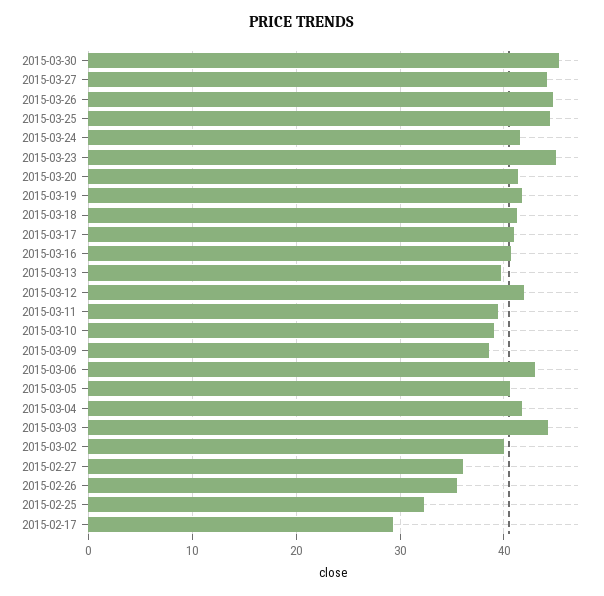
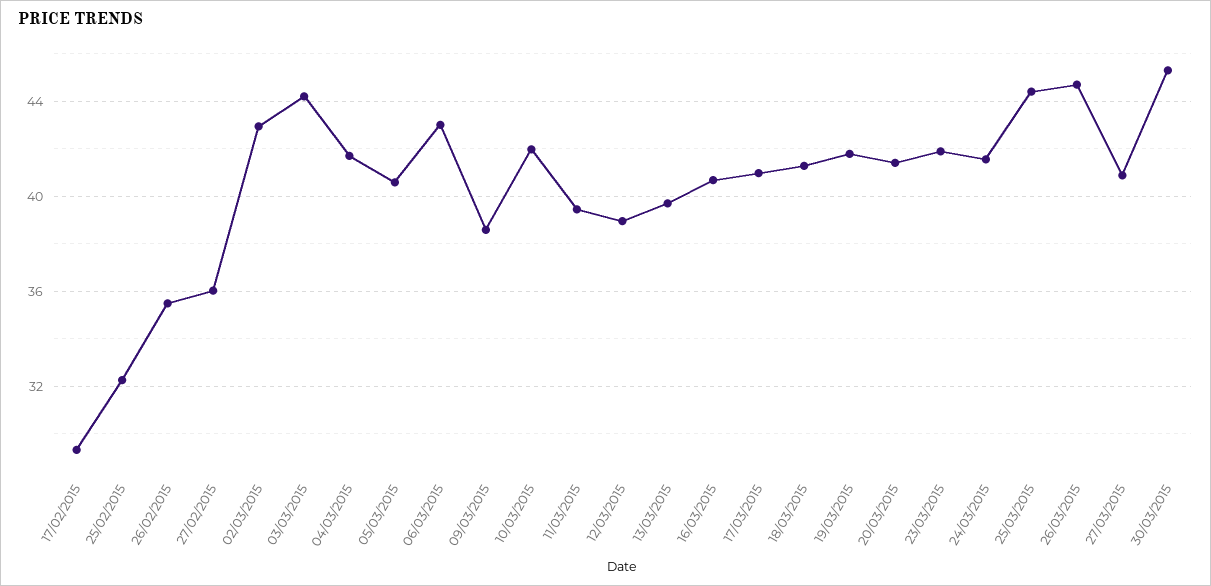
  {
    "2015-03-30": 45.5,
-   "2015-03-27": 44,
+   "2015-03-27": 41,
    "2015-03-26": 44.5,
    "2015-03-25": 44.5,
    "2015-03-24": 41.5,
-   "2015-03-23": 45,
+   "2015-03-23": 42,
    "2015-03-20": 41.5,
    "2015-03-19": 42,
    "2015-03-18": 41.5,
    "2015-03-17": 41,
    "2015-03-16": 40.5,
    "2015-03-13": 39.5,
-   "2015-03-12": 42,
+   "2015-03-12": 39,
    "2015-03-11": 39.5,
-   "2015-03-10": 39,
+   "2015-03-10": 42,
    "2015-03-09": 38.5,
    "2015-03-06": 43,
    "2015-03-05": 40.5,
    "2015-03-04": 41.5,
    "2015-03-03": 44,
-   "2015-03-02": 40,
+   "2015-03-02": 43,
    "2015-02-27": 36,
    "2015-02-26": 35.5,
    "2015-02-25": 32.5,
    "2015-02-17": 29.5
  }

